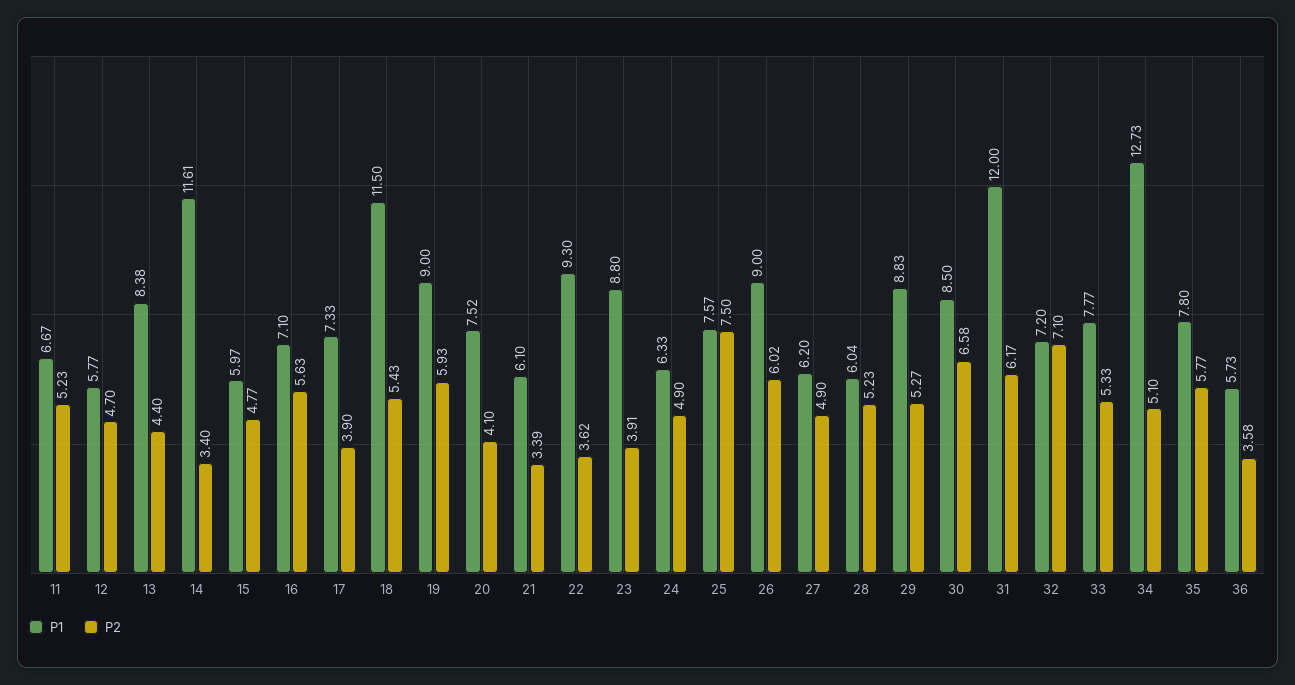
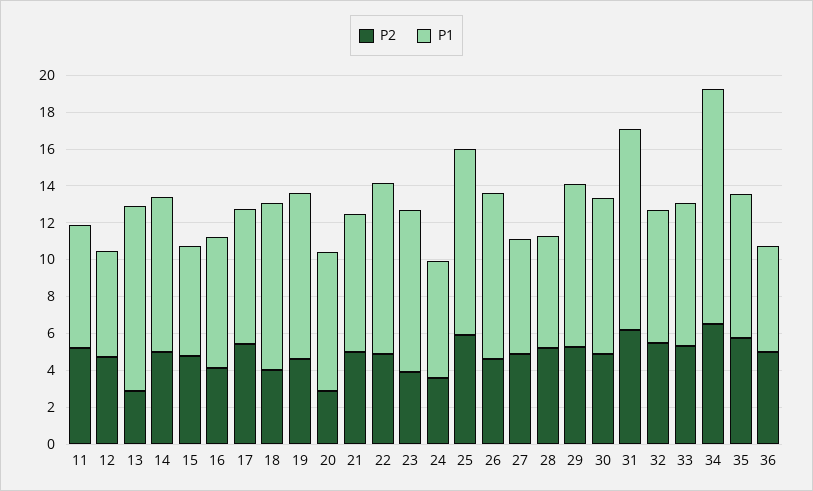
  {
    "P1": {
      "11": 6.67,
      "12": 5.77,
-     "13": 8.38,
+     "13": 10,
-     "14": 11.61,
+     "14": 8.5,
      "15": 5.97,
      "16": 7.1,
      "17": 7.33,
-     "18": 11.5,
+     "18": 9,
      "19": 9,
      "20": 7.52,
-     "21": 6.1,
+     "21": 7.5,
      "22": 9.3,
      "23": 8.8,
      "24": 6.33,
-     "25": 7.57,
+     "25": 10,
      "26": 9,
      "27": 6.2,
      "28": 6.04,
      "29": 8.83,
      "30": 8.5,
-     "31": 12,
+     "31": 11,
      "32": 7.2,
      "33": 7.77,
      "34": 12.73,
      "35": 7.8,
      "36": 5.73
    },
    "P2": {
      "11": 5.23,
      "12": 4.7,
-     "13": 4.4,
+     "13": 3,
-     "14": 3.4,
+     "14": 5,
      "15": 4.77,
-     "16": 5.63,
+     "16": 4,
-     "17": 3.9,
+     "17": 5.5,
-     "18": 5.43,
+     "18": 4,
-     "19": 5.93,
+     "19": 4.5,
-     "20": 4.1,
+     "20": 3,
-     "21": 3.39,
+     "21": 5,
-     "22": 3.62,
+     "22": 5,
      "23": 3.91,
-     "24": 4.9,
+     "24": 3.5,
-     "25": 7.5,
+     "25": 6,
-     "26": 6.02,
+     "26": 4.5,
      "27": 4.9,
      "28": 5.23,
      "29": 5.27,
-     "30": 6.58,
+     "30": 5,
      "31": 6.17,
-     "32": 7.1,
+     "32": 5.5,
      "33": 5.33,
-     "34": 5.1,
+     "34": 6.5,
      "35": 5.77,
-     "36": 3.58
+     "36": 5
    }
  }

